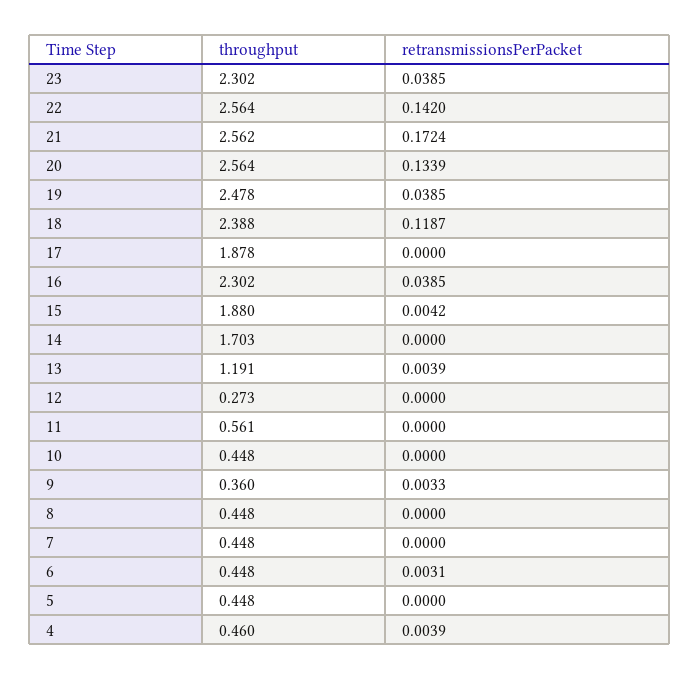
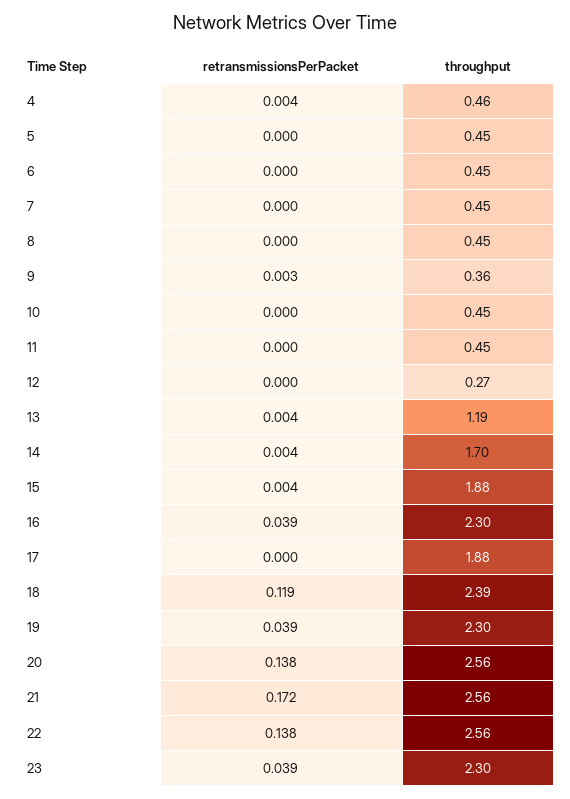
  {
    "throughput": {
      "23": 2.302,
      "22": 2.564,
      "21": 2.562,
      "20": 2.564,
-     "19": 2.478,
+     "19": 2.3,
      "18": 2.388,
      "17": 1.878,
      "16": 2.302,
      "15": 1.88,
      "14": 1.703,
      "13": 1.191,
      "12": 0.273,
-     "11": 0.561,
+     "11": 0.45,
      "10": 0.448,
      "9": 0.36,
      "8": 0.448,
      "7": 0.448,
      "6": 0.448,
      "5": 0.448,
      "4": 0.46
    },
    "retransmissionsPerPacket": {
      "23": 0.0385,
-     "22": 0.142,
+     "22": 0.138,
      "21": 0.1724,
-     "20": 0.1339,
+     "20": 0.138,
      "19": 0.0385,
      "18": 0.1187,
      "17": 0,
      "16": 0.0385,
      "15": 0.0042,
-     "14": 0,
+     "14": 0.004,
      "13": 0.0039,
      "12": 0,
      "11": 0,
      "10": 0,
      "9": 0.0033,
      "8": 0,
      "7": 0,
-     "6": 0.0031,
+     "6": 0,
      "5": 0,
      "4": 0.0039
    }
  }

